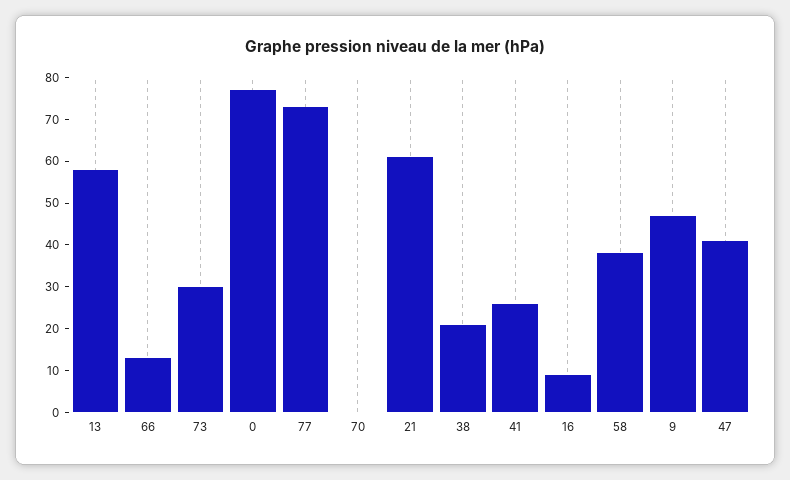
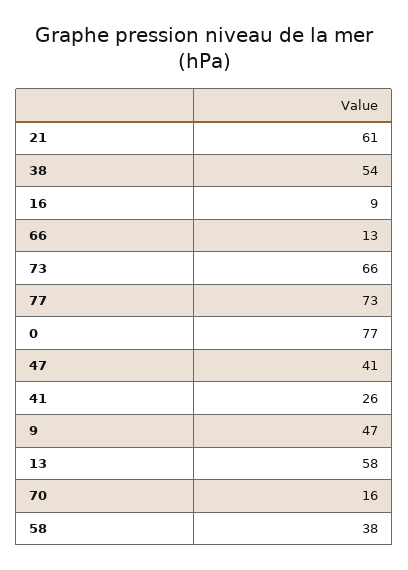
  {
    "13": 58,
    "66": 13,
-   "73": 30,
+   "73": 66,
    "0": 77,
    "77": 73,
-   "70": 0,
+   "70": 16,
    "21": 61,
-   "38": 20,
+   "38": 54,
    "41": 26,
    "16": 9,
    "58": 38,
    "9": 47,
    "47": 41
  }

